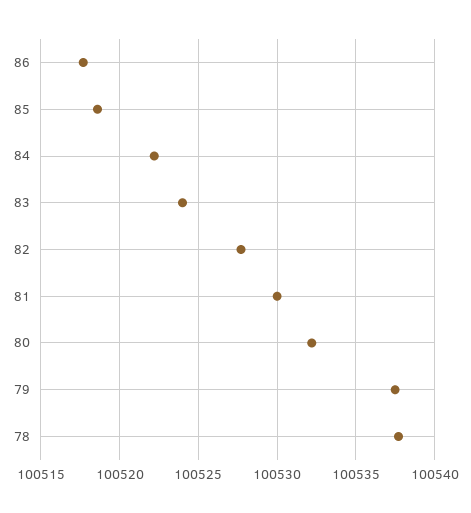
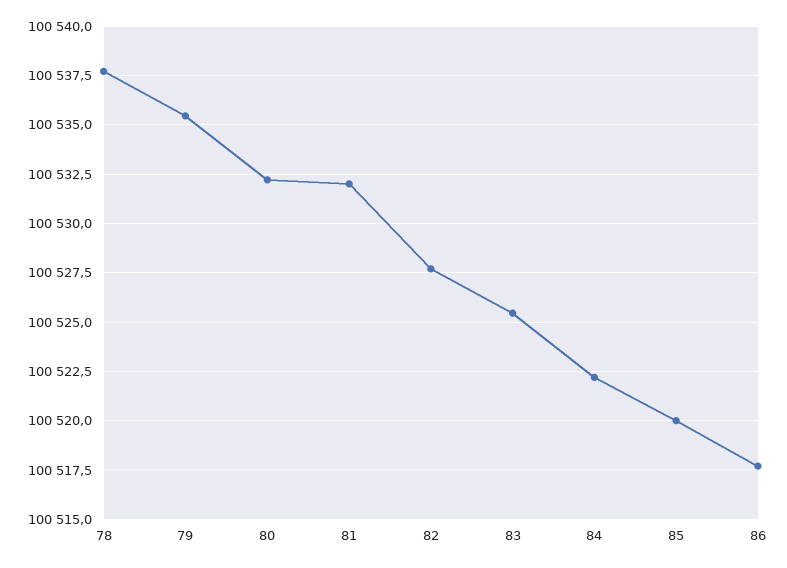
  {
    "86": 100517.5,
-   "85": 100518.5,
+   "85": 100520,
    "84": 100522,
-   "83": 100524,
+   "83": 100525.5,
    "82": 100527.5,
-   "81": 100530,
+   "81": 100532,
    "80": 100532,
-   "79": 100537.5,
+   "79": 100535.5,
    "78": 100537.5
  }

